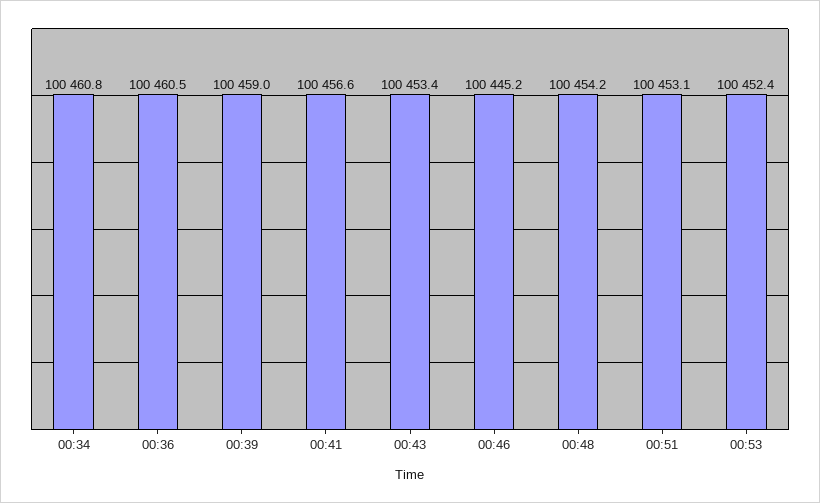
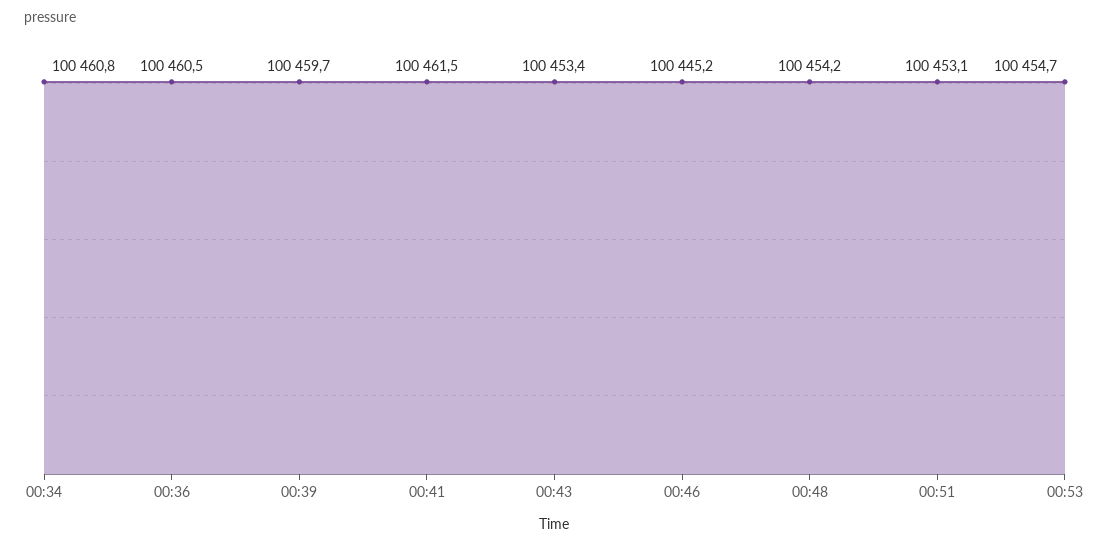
  {
    "00:34": 100460.8,
    "00:36": 100460.5,
-   "00:39": 100459,
+   "00:39": 100459.7,
-   "00:41": 100456.6,
+   "00:41": 100461.5,
    "00:43": 100453.4,
    "00:46": 100445.2,
    "00:48": 100454.2,
    "00:51": 100453.1,
-   "00:53": 100452.4
+   "00:53": 100454.7
  }

